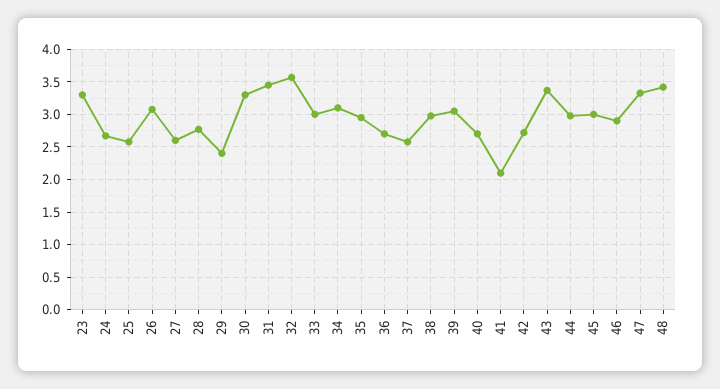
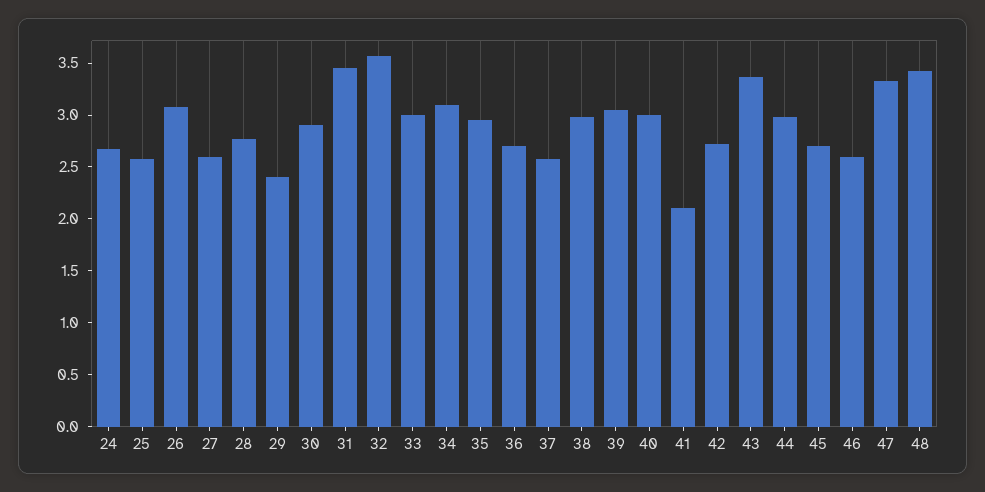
  {
-   "23": 3.3,
    "24": 2.7,
    "25": 2.6,
    "26": 3.1,
    "27": 2.6,
    "28": 2.8,
    "29": 2.4,
-   "30": 3.3,
+   "30": 2.9,
    "31": 3.5,
    "32": 3.6,
    "33": 3,
    "34": 3.1,
    "35": 3,
    "36": 2.7,
    "37": 2.6,
    "38": 3,
    "39": 3.1,
-   "40": 2.7,
+   "40": 3,
    "41": 2.1,
    "42": 2.7,
    "43": 3.4,
    "44": 3,
-   "45": 3,
+   "45": 2.7,
-   "46": 2.9,
+   "46": 2.6,
    "47": 3.3,
    "48": 3.4
  }

